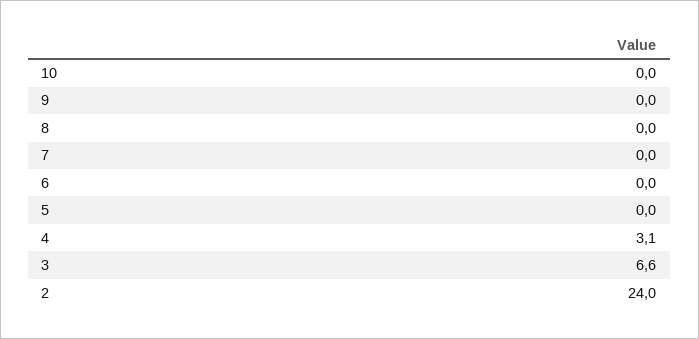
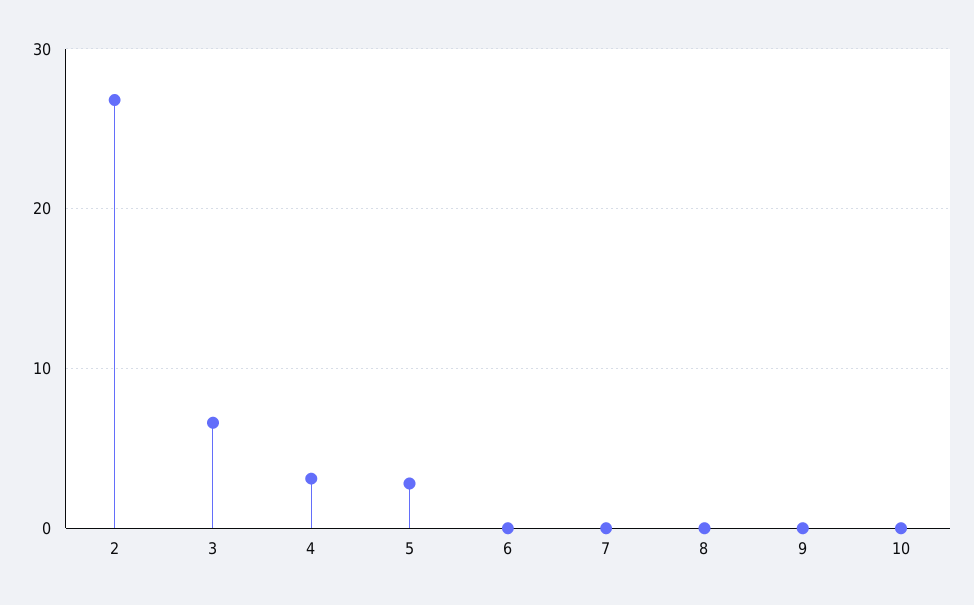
  {
    "10": 0,
    "9": 0,
    "8": 0,
    "7": 0,
    "6": 0,
-   "5": 0,
+   "5": 3,
    "4": 3.1,
    "3": 6.6,
-   "2": 24
+   "2": 27
  }

